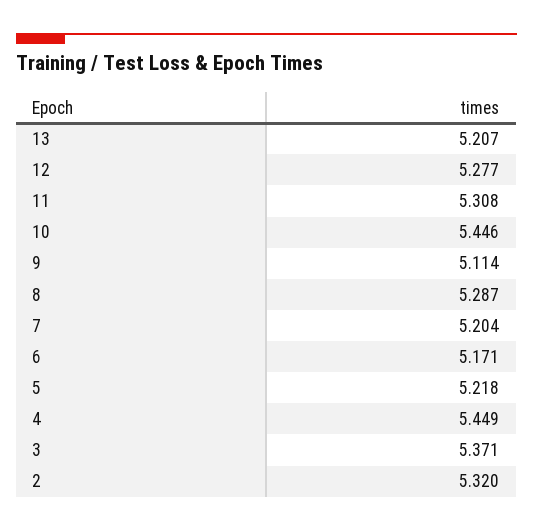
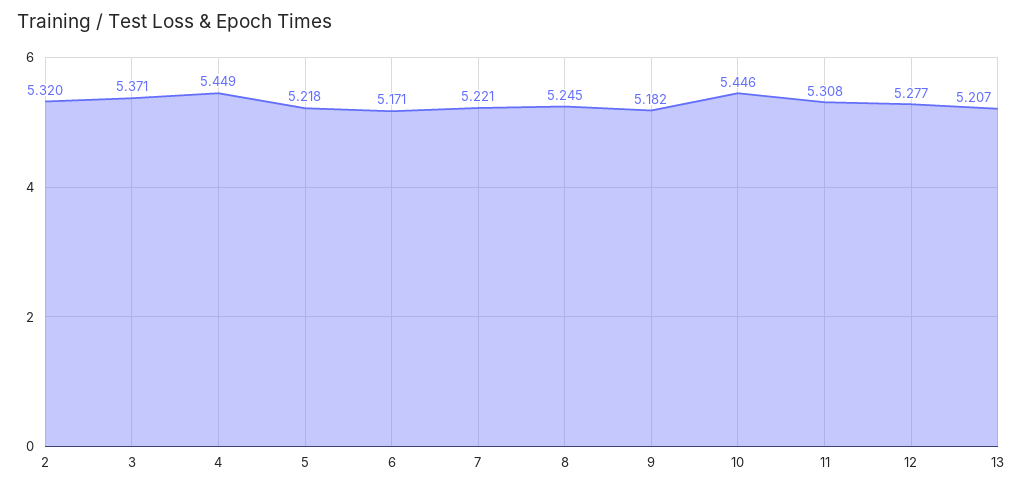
  {
    "13": 5.207,
    "12": 5.277,
    "11": 5.308,
    "10": 5.446,
-   "9": 5.114,
+   "9": 5.182,
-   "8": 5.287,
+   "8": 5.245,
-   "7": 5.204,
+   "7": 5.221,
    "6": 5.171,
    "5": 5.218,
    "4": 5.449,
    "3": 5.371,
    "2": 5.32
  }

